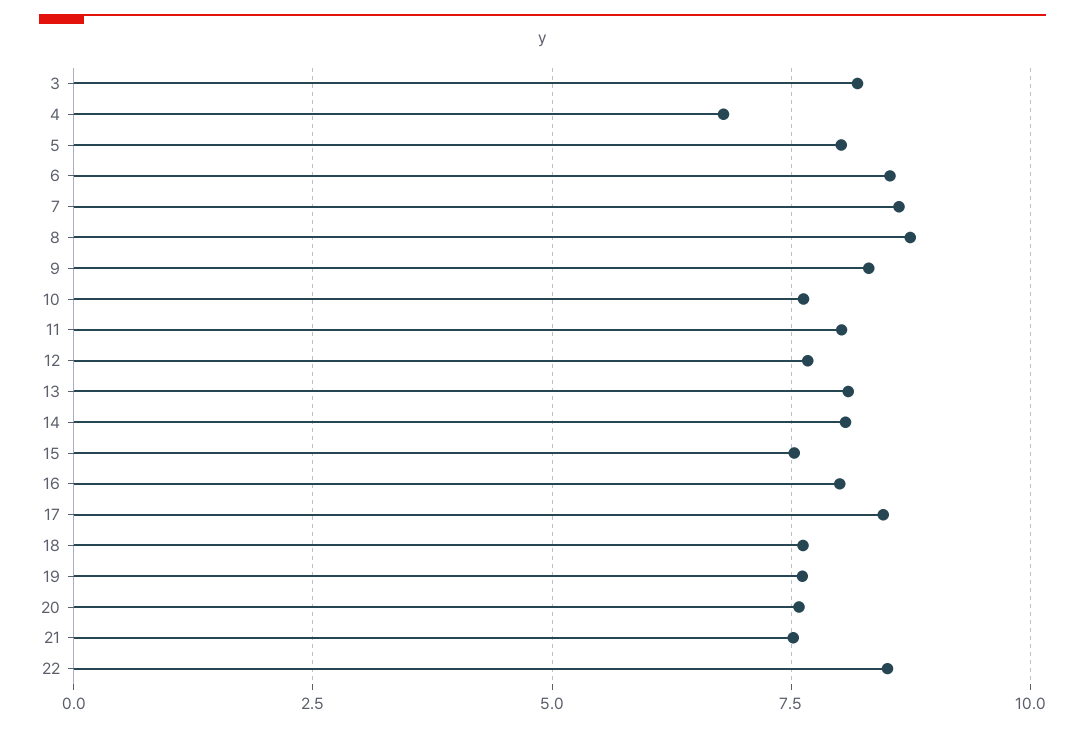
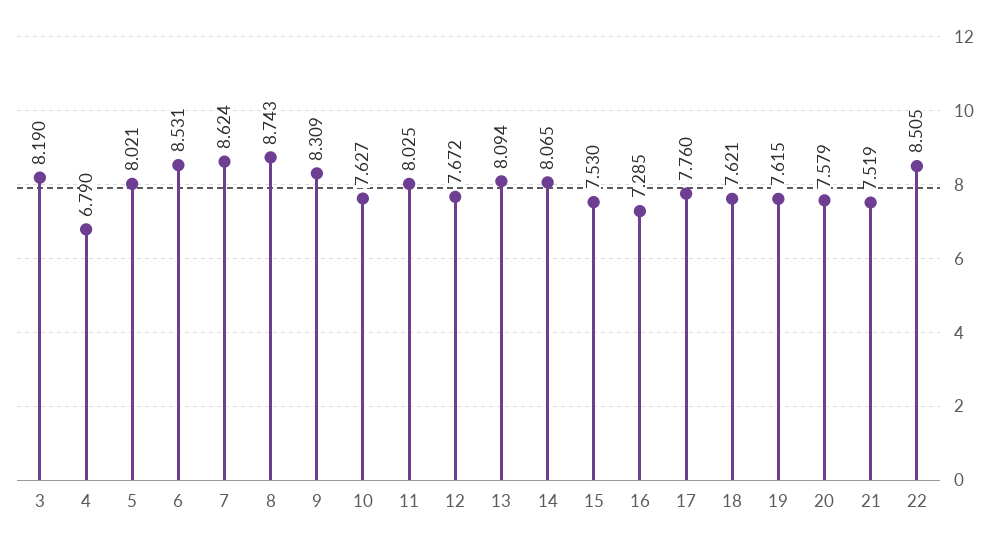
  {
    "3": 8.19,
    "4": 6.79,
    "5": 8.021,
    "6": 8.531,
    "7": 8.624,
    "8": 8.743,
    "9": 8.309,
    "10": 7.627,
    "11": 8.025,
    "12": 7.672,
    "13": 8.094,
    "14": 8.065,
    "15": 7.53,
-   "16": 8,
+   "16": 7.285,
-   "17": 8.5,
+   "17": 7.76,
    "18": 7.621,
    "19": 7.615,
    "20": 7.579,
    "21": 7.519,
    "22": 8.505
  }

